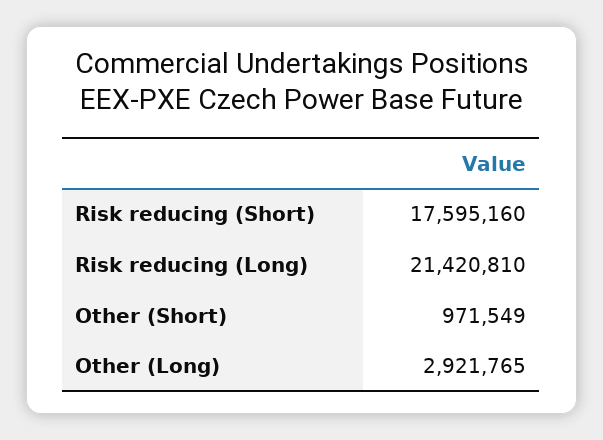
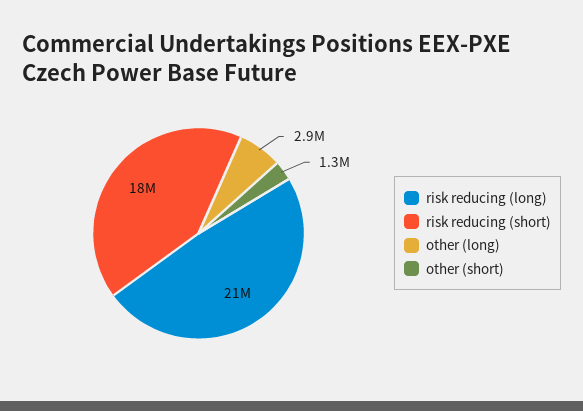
  {
    "Risk reducing (Short)": 17595160,
    "Risk reducing (Long)": 21420810,
-   "Other (Short)": 971549,
+   "Other (Short)": 1300000,
    "Other (Long)": 2921765
  }

